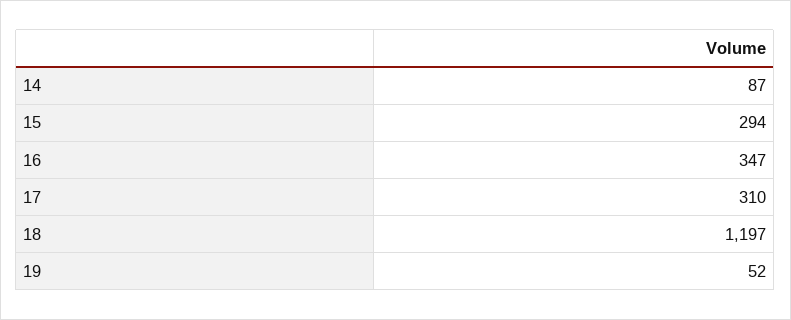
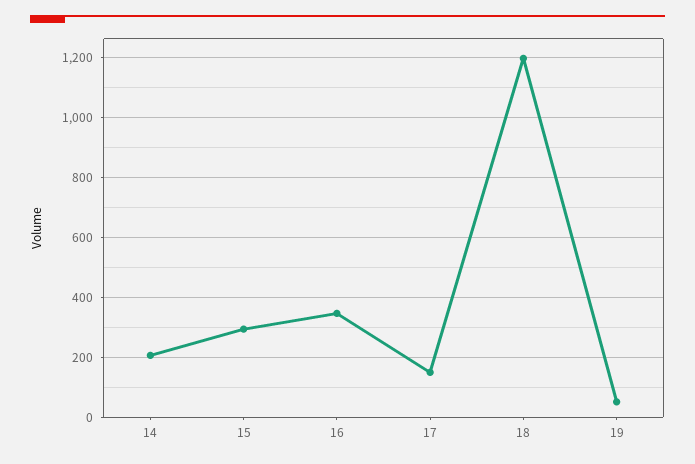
  {
-   "14": 87,
+   "14": 200,
    "15": 294,
    "16": 347,
-   "17": 310,
+   "17": 150,
    "18": 1197,
    "19": 52
  }

